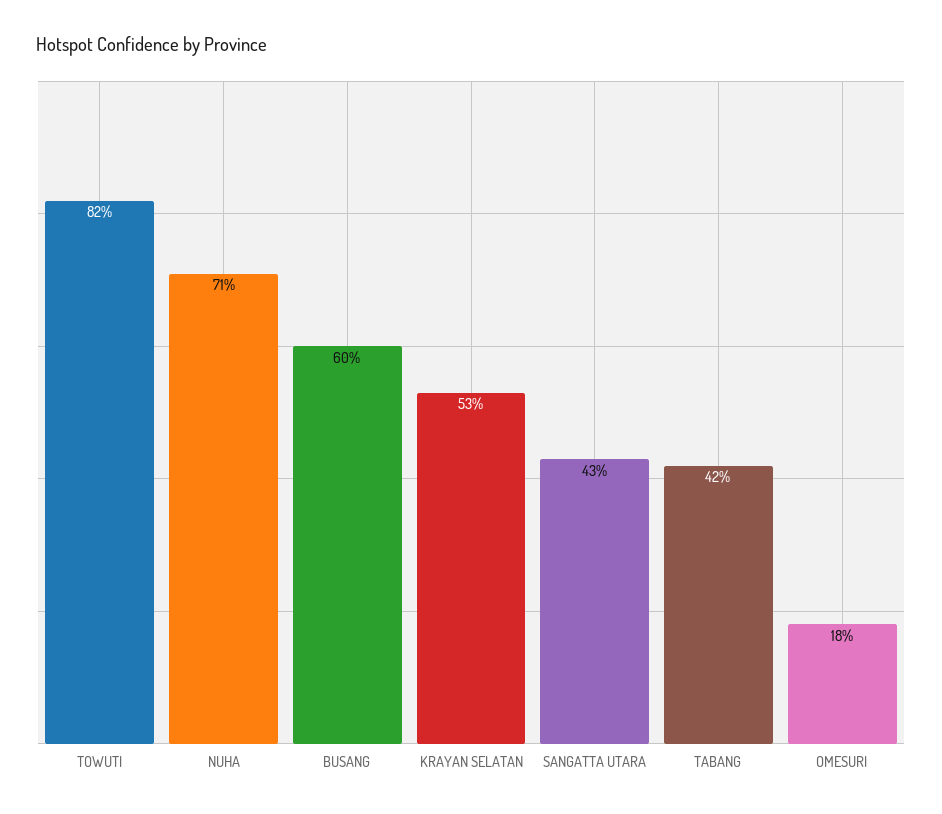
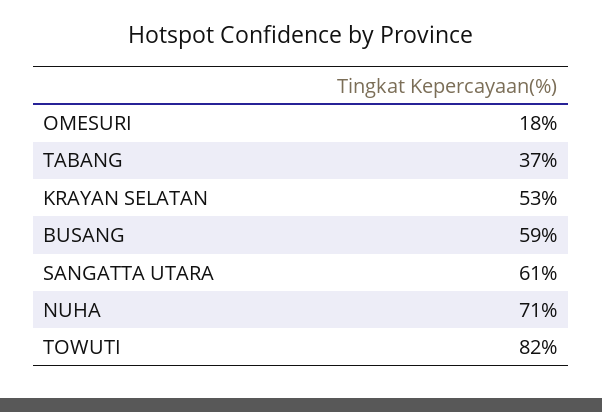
  {
    "TOWUTI": 82,
    "NUHA": 71,
-   "BUSANG": 60,
+   "BUSANG": 59,
    "KRAYAN SELATAN": 53,
-   "SANGATTA UTARA": 43,
+   "SANGATTA UTARA": 61,
-   "TABANG": 42,
+   "TABANG": 37,
    "OMESURI": 18
  }

